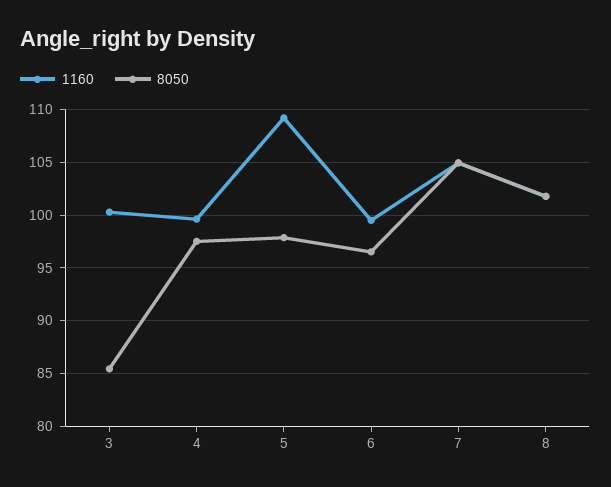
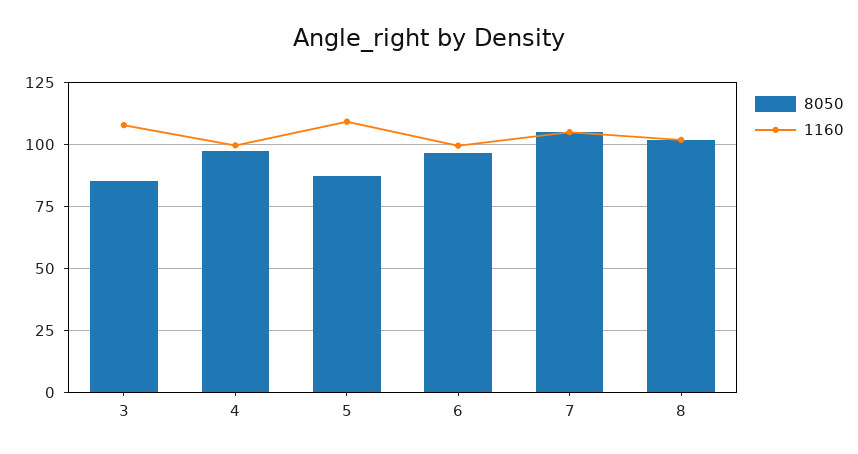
  {
    "1160": {
-     "3": 100,
+     "3": 107.5,
      "4": 100,
      "5": 109,
      "6": 99,
      "7": 105,
      "8": 102
    },
    "8050": {
      "3": 85,
      "4": 98,
-     "5": 98,
+     "5": 87.5,
      "6": 97,
      "7": 105,
      "8": 102
    }
  }

